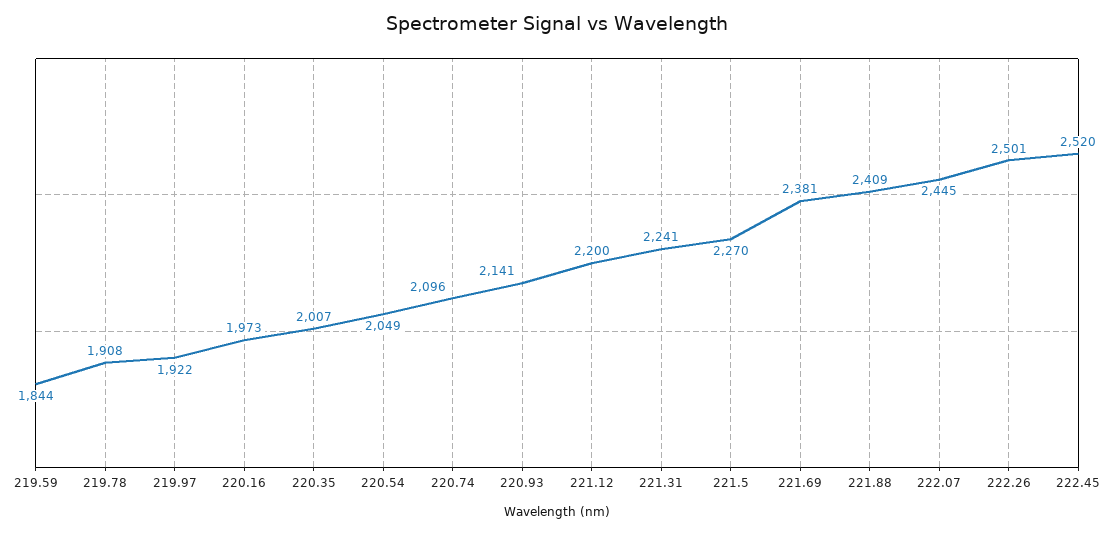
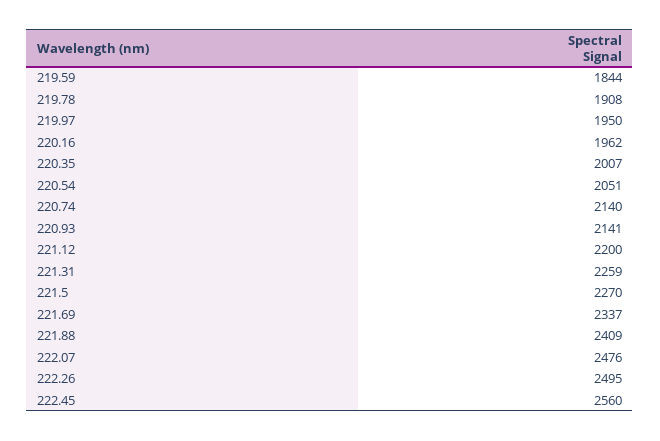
  {
    "219.59": 1844,
    "219.78": 1908,
-   "219.97": 1922,
+   "219.97": 1950,
-   "220.16": 1973,
+   "220.16": 1962,
    "220.35": 2007,
-   "220.54": 2049,
+   "220.54": 2051,
-   "220.74": 2096,
+   "220.74": 2140,
    "220.93": 2141,
    "221.12": 2200,
-   "221.31": 2241,
+   "221.31": 2259,
    "221.5": 2270,
-   "221.69": 2381,
+   "221.69": 2337,
    "221.88": 2409,
-   "222.07": 2445,
+   "222.07": 2476,
-   "222.26": 2501,
+   "222.26": 2495,
-   "222.45": 2520
+   "222.45": 2560
  }

